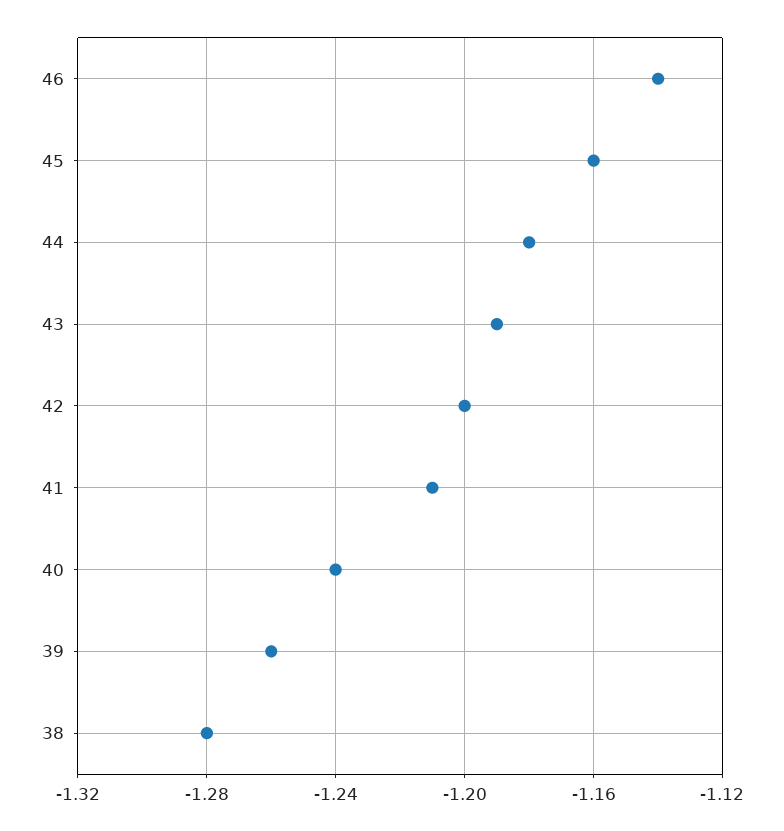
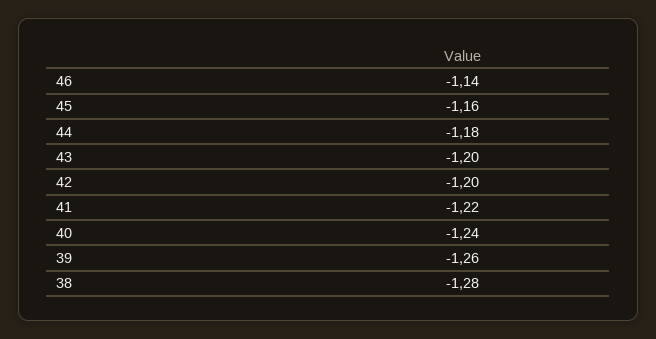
  {
    "46": -1.14,
    "45": -1.16,
    "44": -1.18,
-   "43": -1.19,
+   "43": -1.2,
    "42": -1.2,
-   "41": -1.21,
+   "41": -1.22,
    "40": -1.24,
    "39": -1.26,
    "38": -1.28
  }

